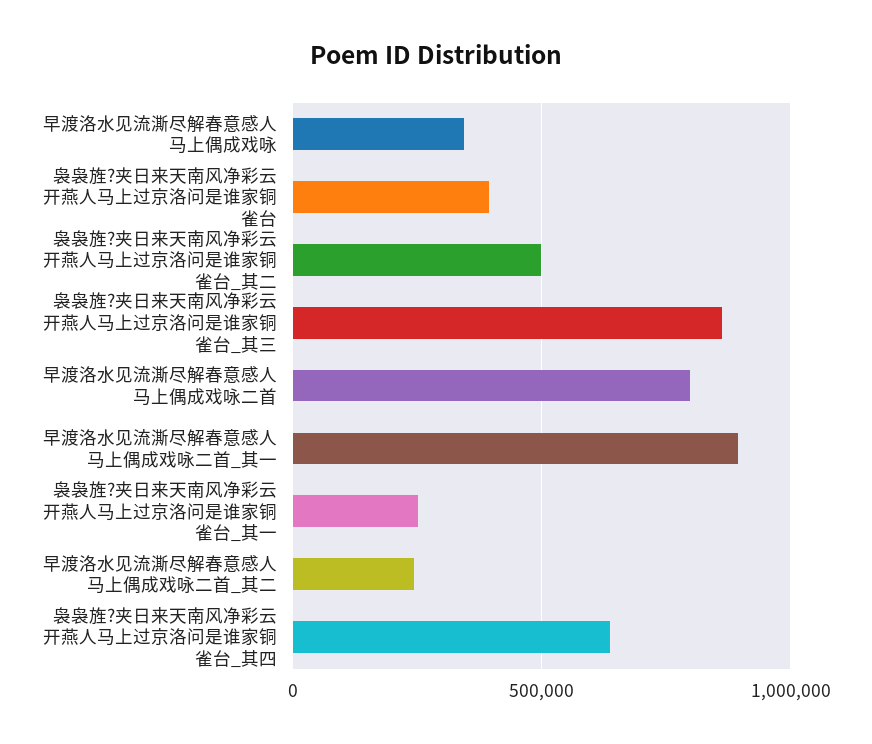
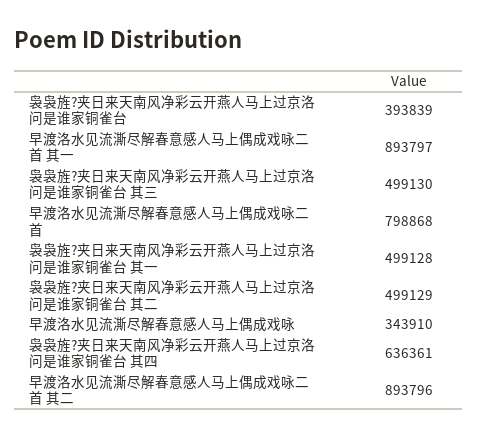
  {
    "早渡洛水见流澌尽解春意感人马上偶成戏咏": 343910,
    "袅袅旌?夹日来天南风净彩云开燕人马上过京洛问是谁家铜雀台": 393839,
    "袅袅旌?夹日来天南风净彩云开燕人马上过京洛问是谁家铜雀台_其二": 499129,
-   "袅袅旌?夹日来天南风净彩云开燕人马上过京洛问是谁家铜雀台_其三": 850000,
+   "袅袅旌?夹日来天南风净彩云开燕人马上过京洛问是谁家铜雀台_其三": 499130,
    "早渡洛水见流澌尽解春意感人马上偶成戏咏二首": 798868,
    "早渡洛水见流澌尽解春意感人马上偶成戏咏二首_其一": 893797,
-   "袅袅旌?夹日来天南风净彩云开燕人马上过京洛问是谁家铜雀台_其一": 250000,
+   "袅袅旌?夹日来天南风净彩云开燕人马上过京洛问是谁家铜雀台_其一": 499128,
-   "早渡洛水见流澌尽解春意感人马上偶成戏咏二首_其二": 250000,
+   "早渡洛水见流澌尽解春意感人马上偶成戏咏二首_其二": 893796,
    "袅袅旌?夹日来天南风净彩云开燕人马上过京洛问是谁家铜雀台_其四": 636361
  }

